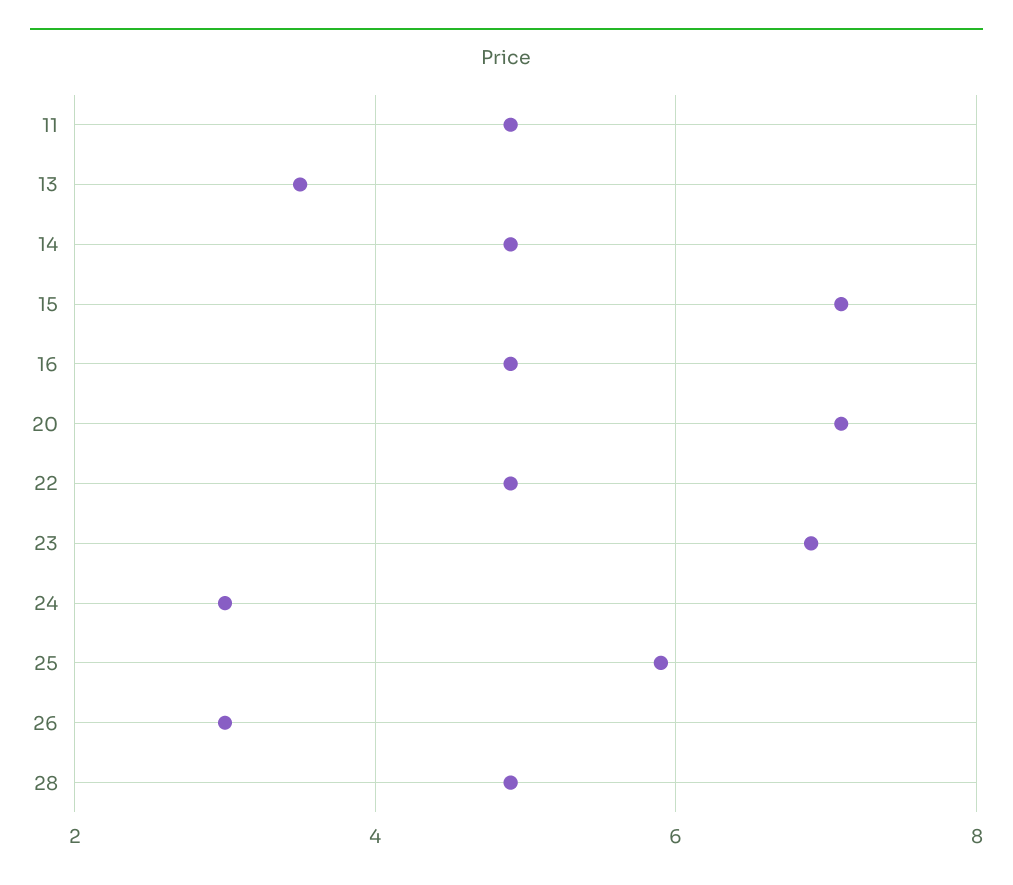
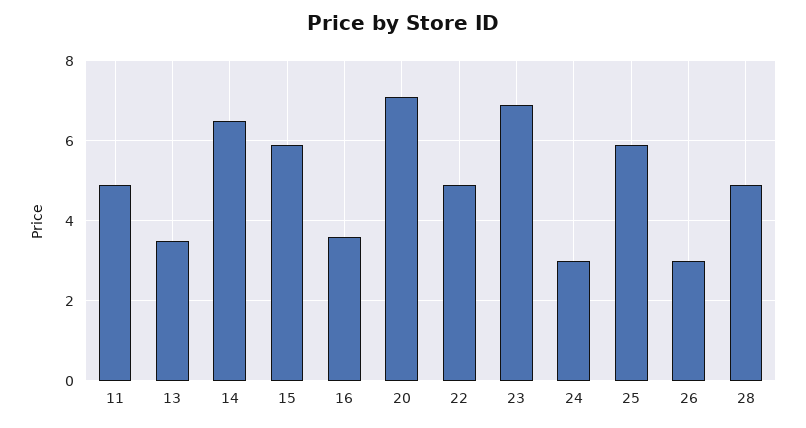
  {
    "11": 5,
    "13": 3.5,
-   "14": 5,
+   "14": 6.5,
-   "15": 7,
+   "15": 6,
-   "16": 5,
+   "16": 3.5,
    "20": 7,
    "22": 5,
    "23": 7,
    "24": 3,
    "25": 6,
    "26": 3,
    "28": 5
  }

